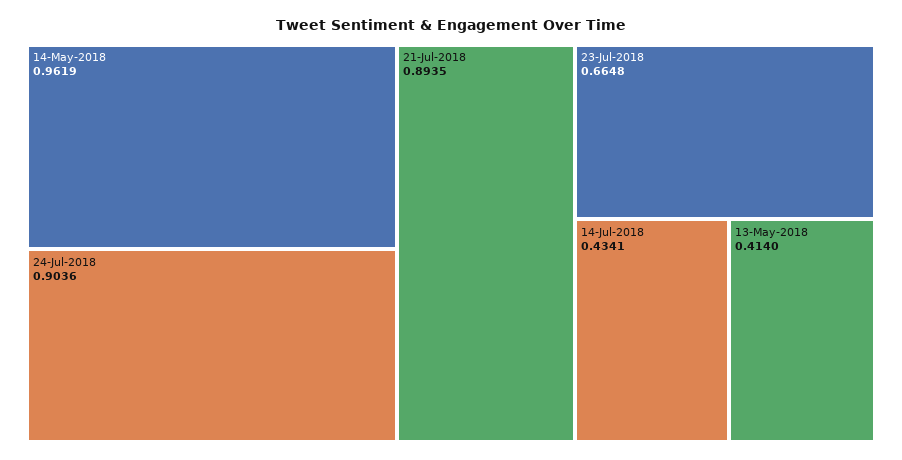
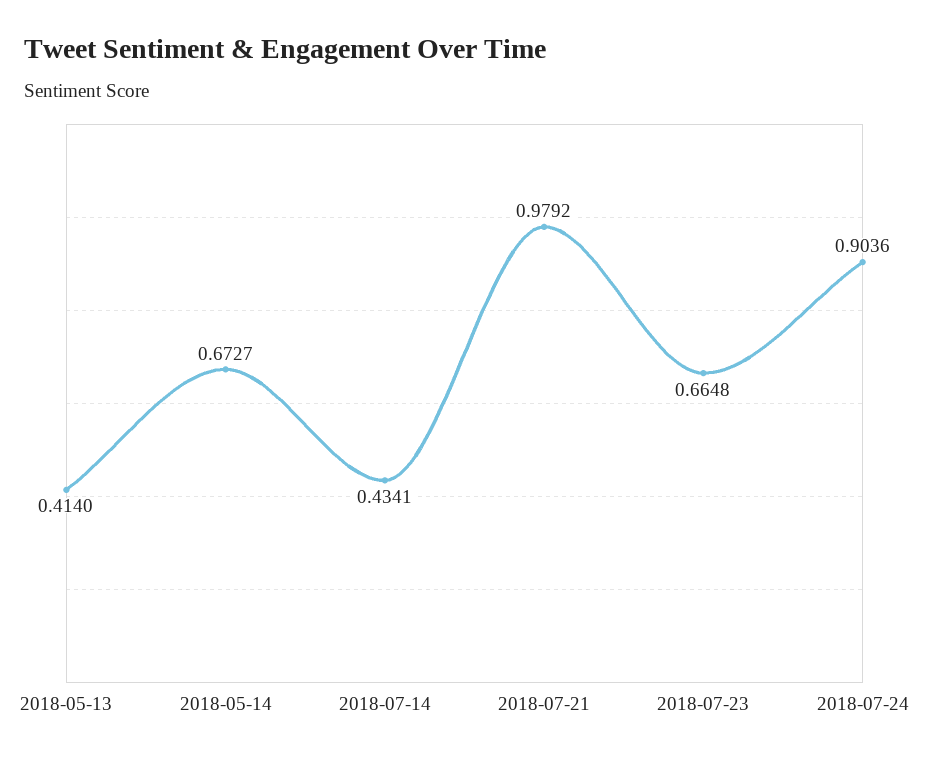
  {
-   "14-May-2018": 0.9619,
+   "14-May-2018": 0.6727,
    "24-Jul-2018": 0.9036,
-   "21-Jul-2018": 0.8935,
+   "21-Jul-2018": 0.9792,
    "23-Jul-2018": 0.6648,
    "14-Jul-2018": 0.4341,
    "13-May-2018": 0.414
  }

